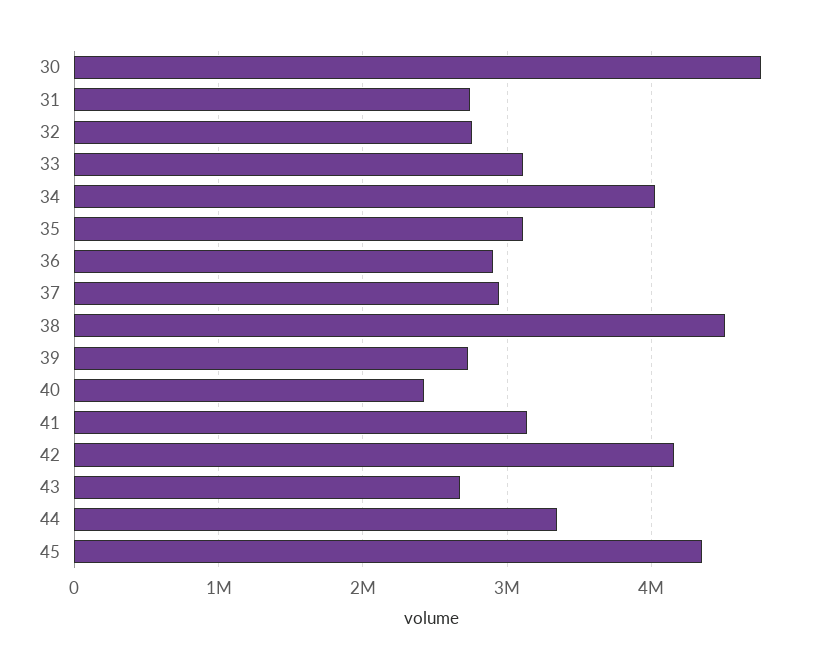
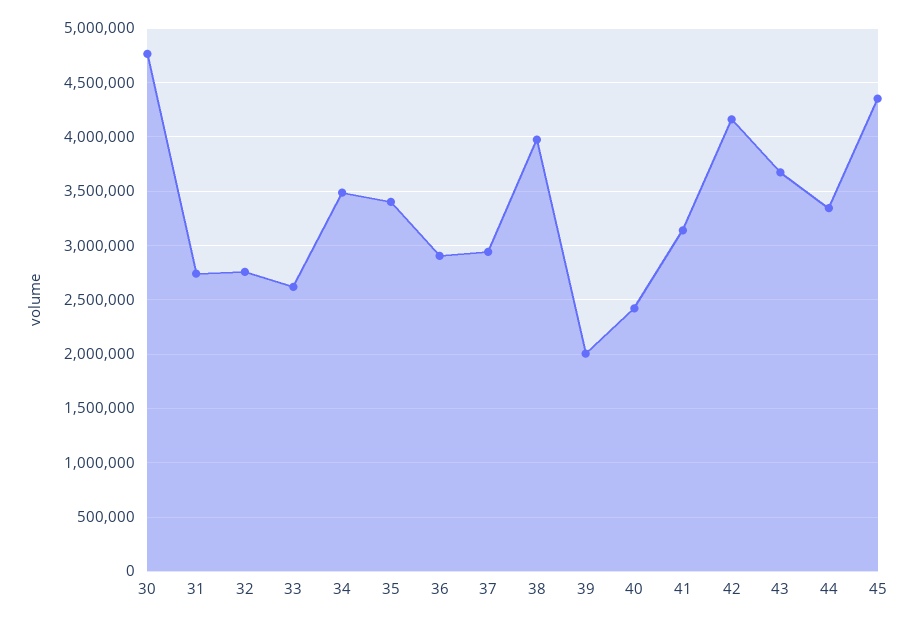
  {
    "30": 4800000,
    "31": 2700000,
    "32": 2800000,
-   "33": 3100000,
+   "33": 2600000,
-   "34": 4000000,
+   "34": 3500000,
-   "35": 3100000,
+   "35": 3400000,
    "36": 2900000,
    "37": 2900000,
-   "38": 4500000,
+   "38": 4000000,
-   "39": 2700000,
+   "39": 2000000,
    "40": 2400000,
    "41": 3100000,
    "42": 4200000,
-   "43": 2700000,
+   "43": 3700000,
    "44": 3300000,
    "45": 4300000
  }

